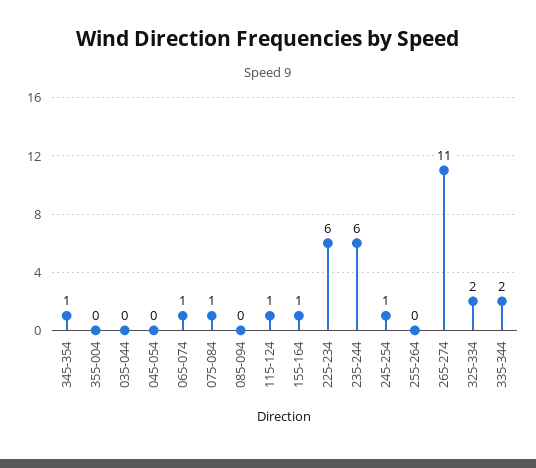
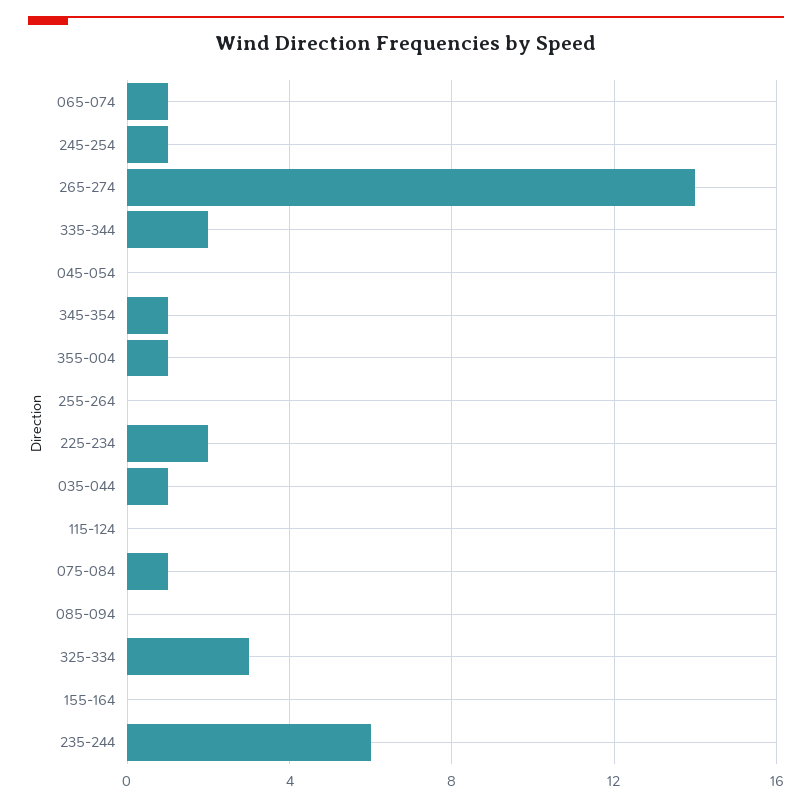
  {
    "345-354": 1,
-   "355-004": 0,
+   "355-004": 1,
-   "035-044": 0,
+   "035-044": 1,
    "045-054": 0,
    "065-074": 1,
    "075-084": 1,
    "085-094": 0,
-   "115-124": 1,
+   "115-124": 0,
-   "155-164": 1,
+   "155-164": 0,
-   "225-234": 6,
+   "225-234": 2,
    "235-244": 6,
    "245-254": 1,
    "255-264": 0,
-   "265-274": 11,
+   "265-274": 14,
-   "325-334": 2,
+   "325-334": 3,
    "335-344": 2
  }

